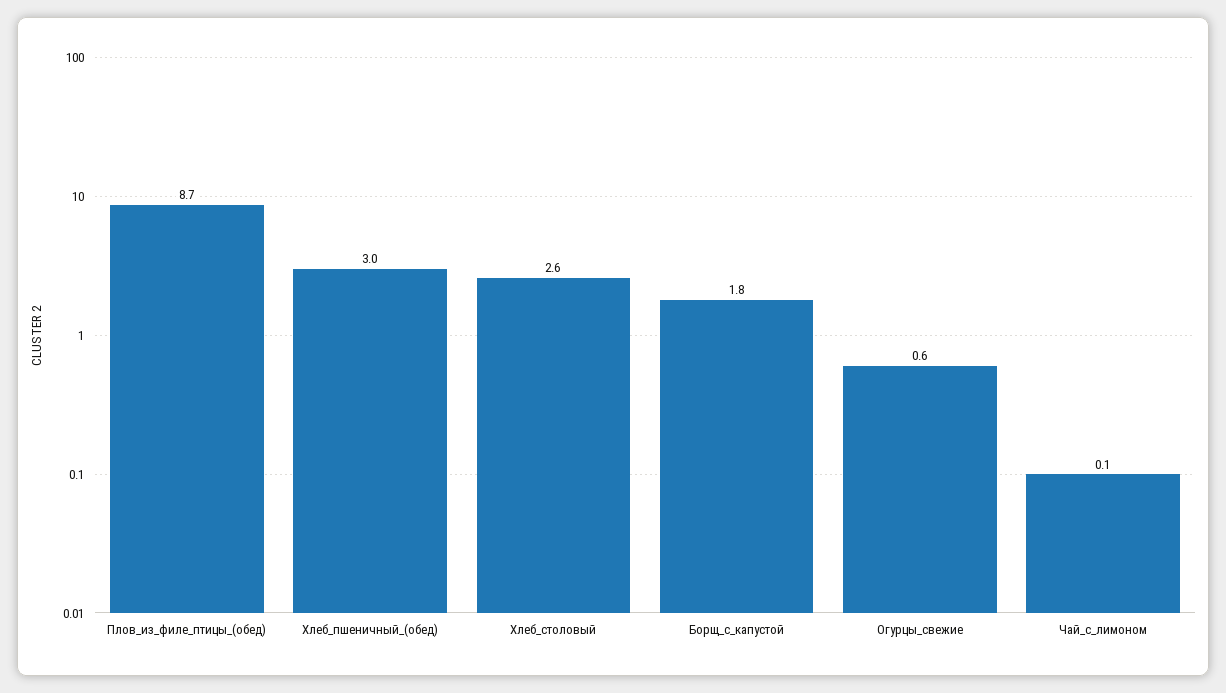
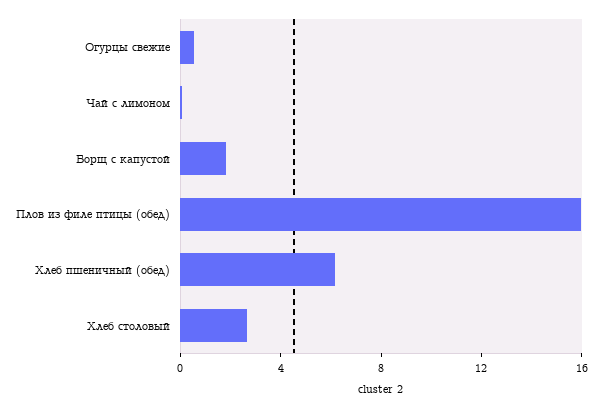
  {
-   "Плов_из_филе_птицы_(обед)": 8.7,
+   "Плов_из_филе_птицы_(обед)": 16,
-   "Хлеб_пшеничный_(обед)": 3,
+   "Хлеб_пшеничный_(обед)": 6,
    "Хлеб_столовый": 2.6,
    "Борщ_с_капустой": 1.8,
    "Огурцы_свежие": 0.6,
    "Чай_с_лимоном": 0.1
  }

